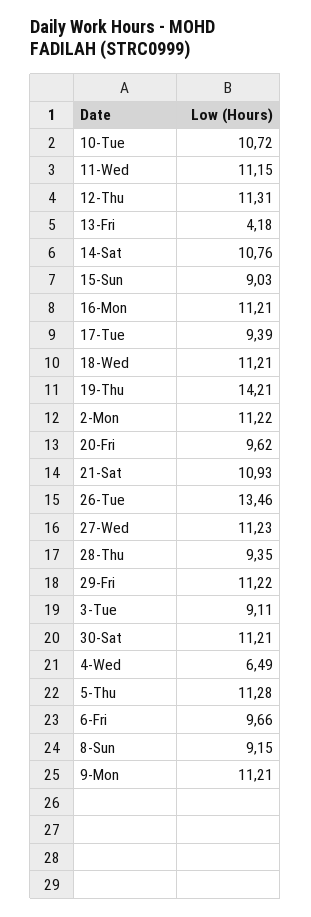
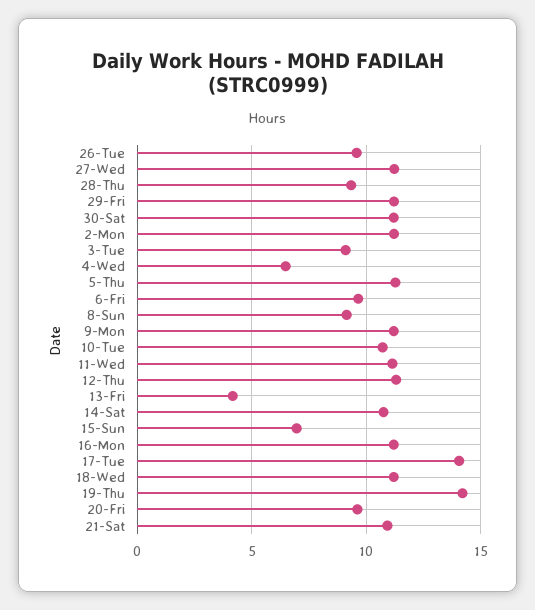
  {
    "10-Tue": 10.72,
    "11-Wed": 11.15,
    "12-Thu": 11.31,
    "13-Fri": 4.18,
    "14-Sat": 10.76,
-   "15-Sun": 9.03,
+   "15-Sun": 7,
    "16-Mon": 11.21,
-   "17-Tue": 9.39,
+   "17-Tue": 14,
    "18-Wed": 11.21,
    "19-Thu": 14.21,
    "2-Mon": 11.22,
    "20-Fri": 9.62,
    "21-Sat": 10.93,
-   "26-Tue": 13.46,
+   "26-Tue": 9.5,
    "27-Wed": 11.23,
    "28-Thu": 9.35,
    "29-Fri": 11.22,
    "3-Tue": 9.11,
    "30-Sat": 11.21,
    "4-Wed": 6.49,
    "5-Thu": 11.28,
    "6-Fri": 9.66,
    "8-Sun": 9.15,
    "9-Mon": 11.21
  }

